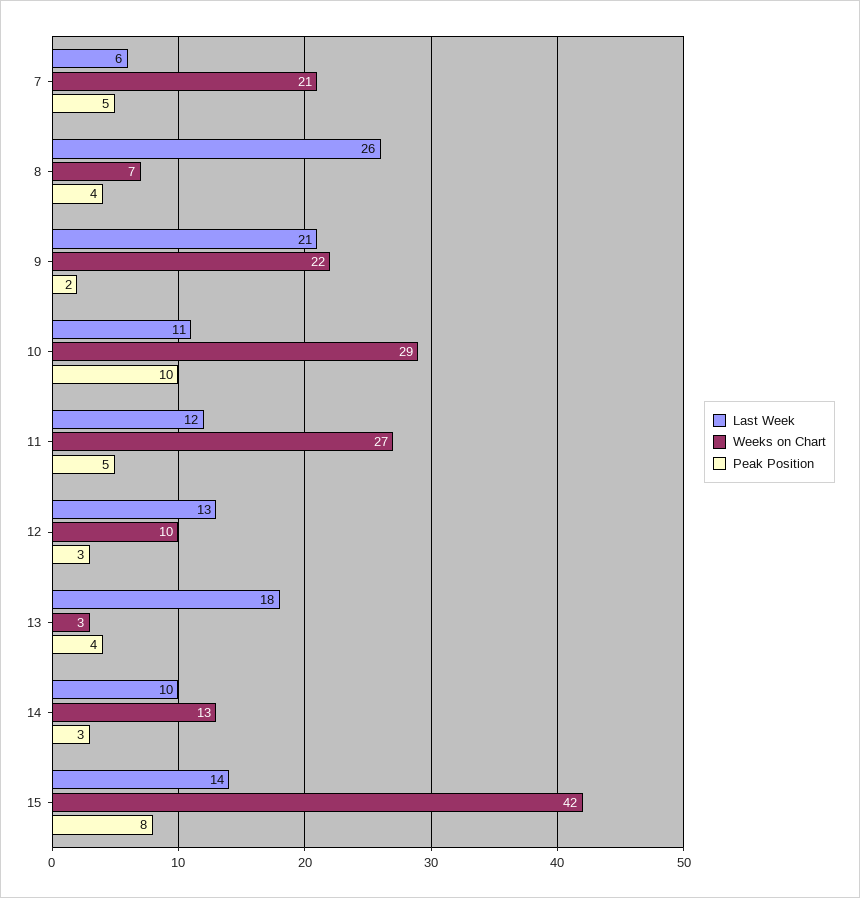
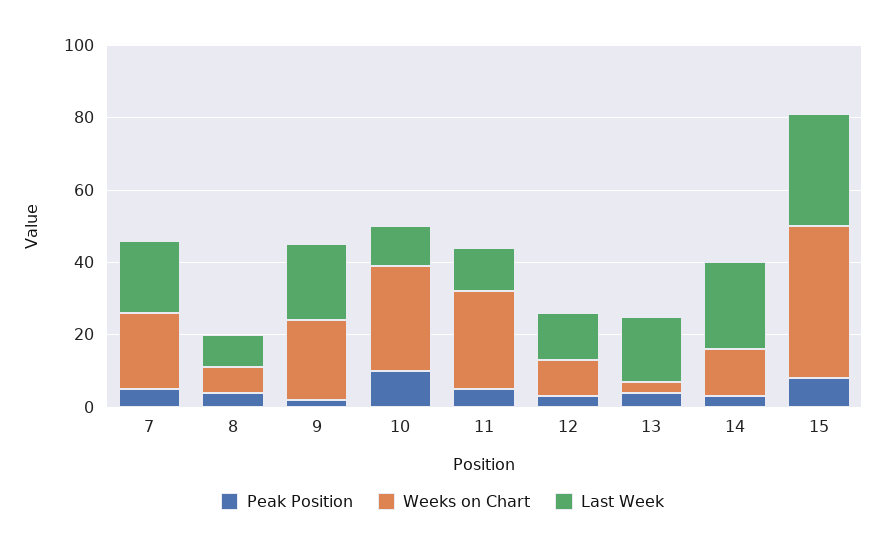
  {
    "Last Week": {
-     "7": 6,
+     "7": 20,
-     "8": 26,
+     "8": 10,
      "9": 21,
      "10": 11,
      "11": 12,
      "12": 13,
      "13": 18,
-     "14": 10,
+     "14": 25,
-     "15": 14
+     "15": 30
    },
    "Weeks on Chart": {
      "7": 21,
      "8": 7,
      "9": 22,
      "10": 29,
      "11": 27,
      "12": 10,
      "13": 3,
      "14": 13,
      "15": 42
    },
    "Peak Position": {
      "7": 5,
      "8": 4,
      "9": 2,
      "10": 10,
      "11": 5,
      "12": 3,
      "13": 4,
      "14": 3,
      "15": 8
    }
  }

